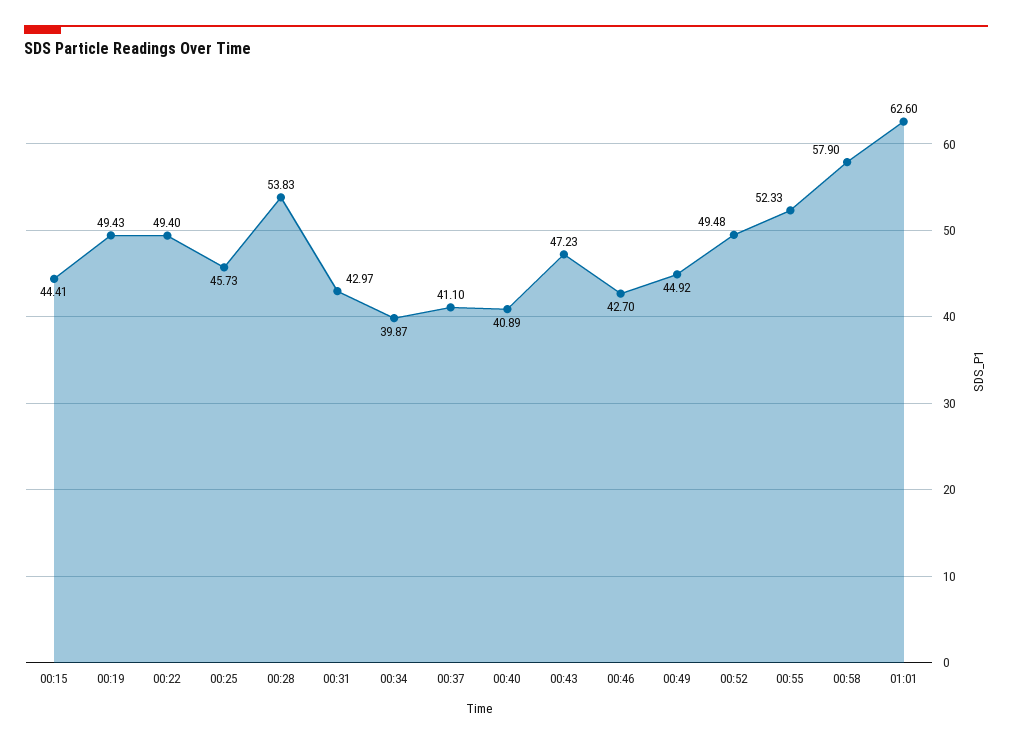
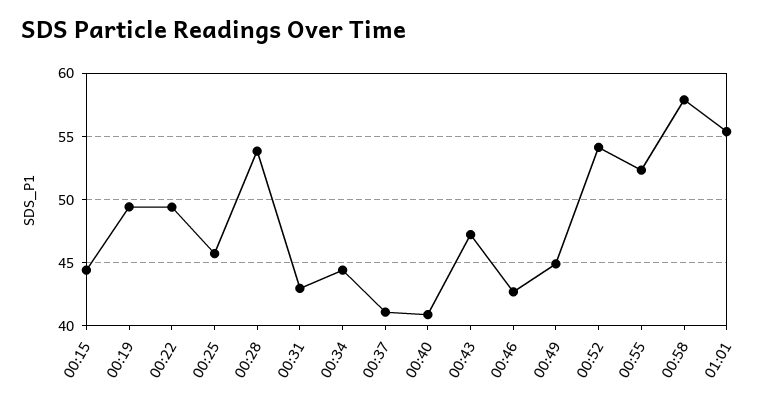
  {
    "00:15": 44.41,
    "00:19": 49.43,
    "00:22": 49.4,
    "00:25": 45.73,
    "00:28": 53.83,
    "00:31": 42.97,
-   "00:34": 39.87,
+   "00:34": 44.5,
    "00:37": 41.1,
    "00:40": 40.89,
    "00:43": 47.23,
    "00:46": 42.7,
    "00:49": 44.92,
-   "00:52": 49.48,
+   "00:52": 54,
    "00:55": 52.33,
    "00:58": 57.9,
-   "01:01": 62.6
+   "01:01": 55.5
  }

